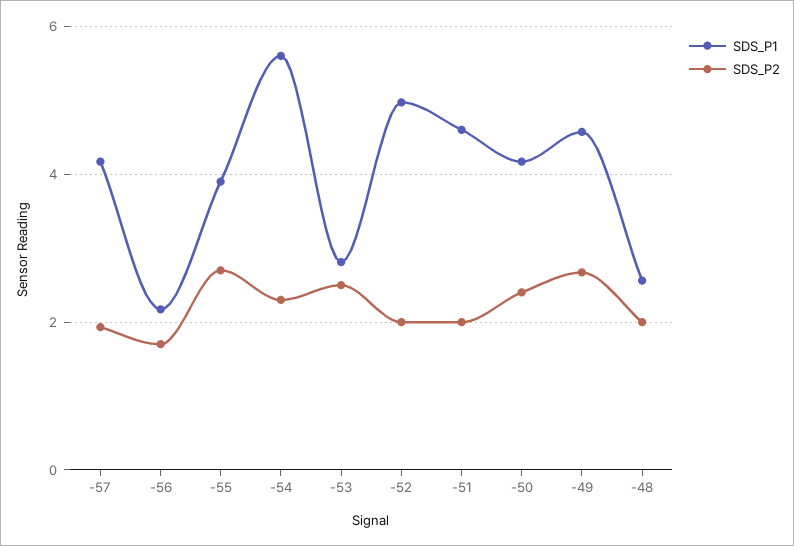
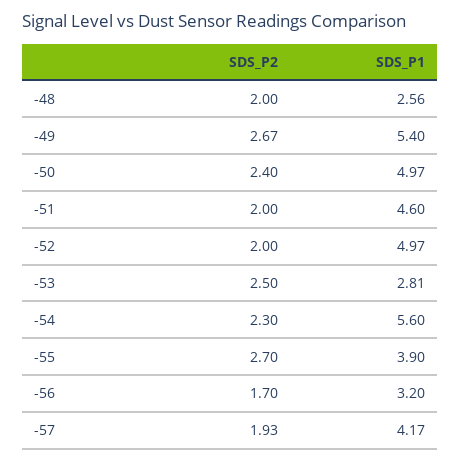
  {
    "SDS_P1": {
      "-57": 4.17,
-     "-56": 2.2,
+     "-56": 3.2,
      "-55": 3.9,
      "-54": 5.6,
      "-53": 2.81,
      "-52": 4.97,
      "-51": 4.6,
-     "-50": 4.2,
+     "-50": 4.97,
-     "-49": 4.6,
+     "-49": 5.4,
      "-48": 2.56
    },
    "SDS_P2": {
      "-57": 1.93,
      "-56": 1.7,
      "-55": 2.7,
      "-54": 2.3,
      "-53": 2.5,
      "-52": 2,
      "-51": 2,
      "-50": 2.4,
      "-49": 2.67,
      "-48": 2
    }
  }

